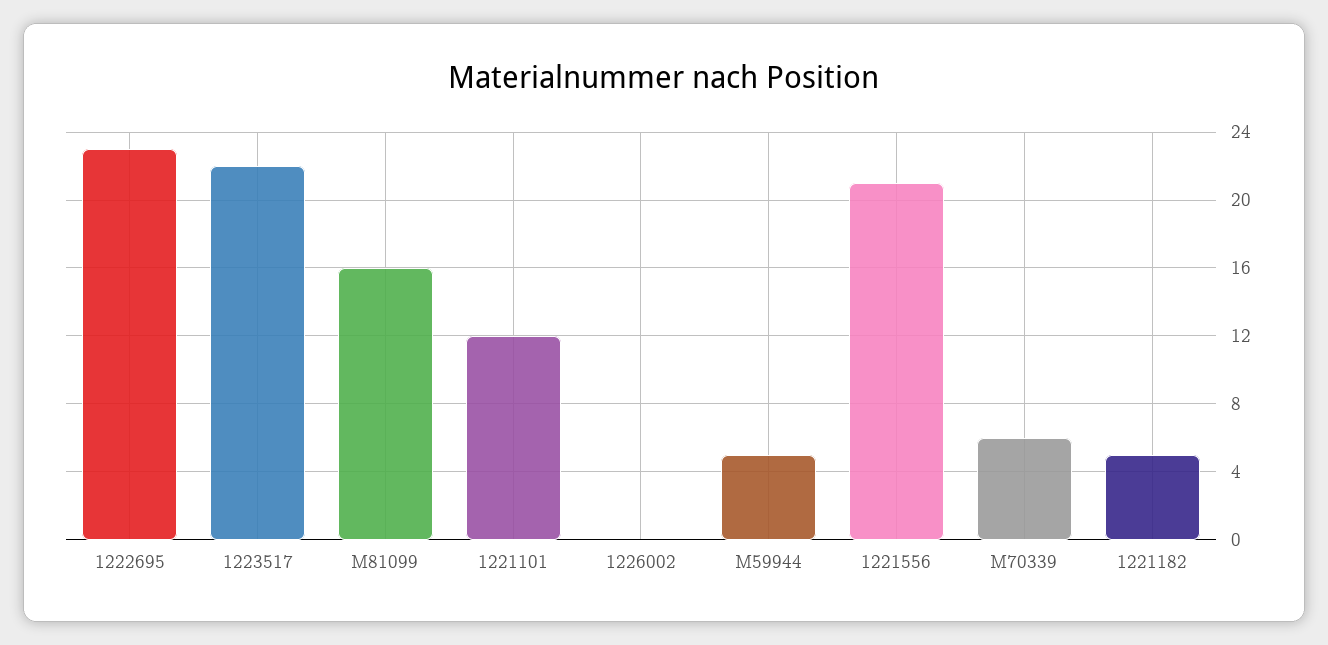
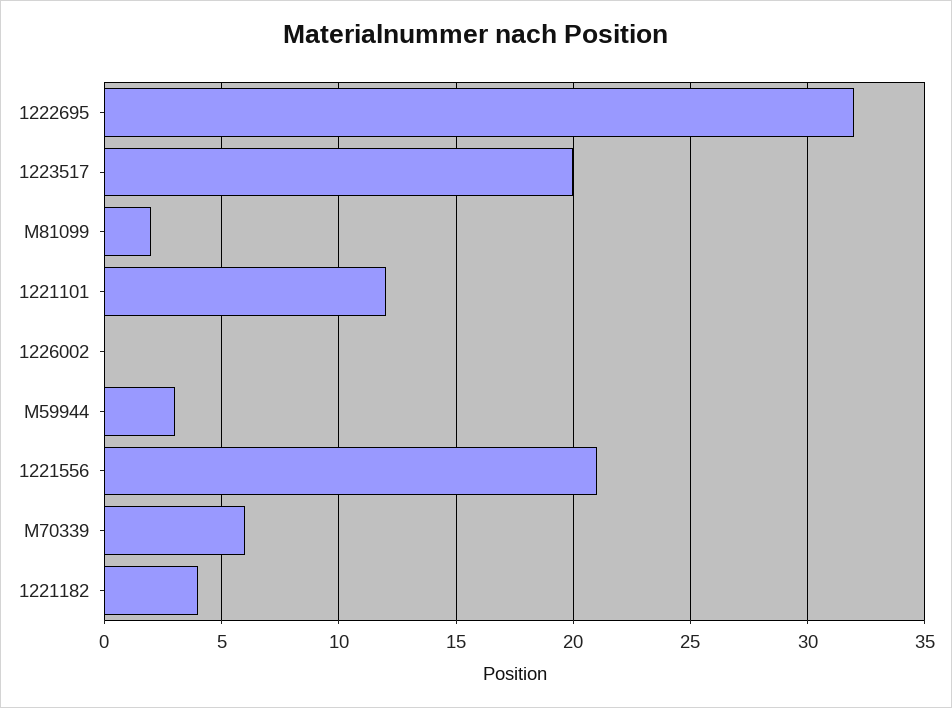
  {
-   "1222695": 23,
+   "1222695": 32,
-   "1223517": 22,
+   "1223517": 20,
-   "M81099": 16,
+   "M81099": 2,
    "1221101": 12,
    "1226002": 0,
-   "M59944": 5,
+   "M59944": 3,
    "1221556": 21,
    "M70339": 6,
-   "1221182": 5
+   "1221182": 4
  }

